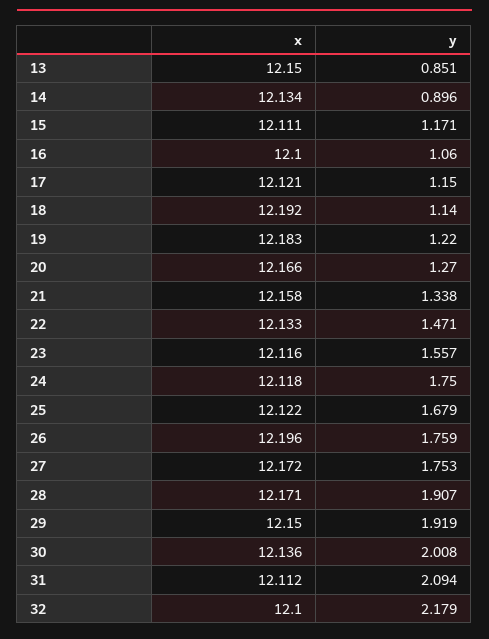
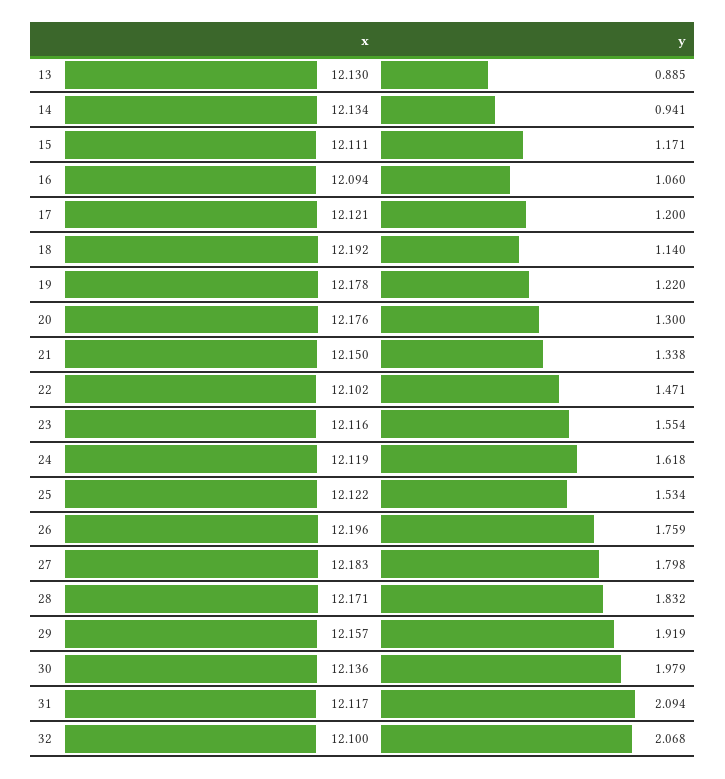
  {
    "x": {
-     "13": 12.15,
+     "13": 12.13,
      "14": 12.134,
      "15": 12.111,
-     "16": 12.1,
+     "16": 12.094,
      "17": 12.121,
      "18": 12.192,
-     "19": 12.183,
+     "19": 12.178,
-     "20": 12.166,
+     "20": 12.176,
-     "21": 12.158,
+     "21": 12.15,
-     "22": 12.133,
+     "22": 12.102,
      "23": 12.116,
-     "24": 12.118,
+     "24": 12.119,
      "25": 12.122,
      "26": 12.196,
-     "27": 12.172,
+     "27": 12.183,
      "28": 12.171,
-     "29": 12.15,
+     "29": 12.157,
      "30": 12.136,
-     "31": 12.112,
+     "31": 12.117,
      "32": 12.1
    },
    "y": {
-     "13": 0.851,
+     "13": 0.885,
-     "14": 0.896,
+     "14": 0.941,
      "15": 1.171,
      "16": 1.06,
-     "17": 1.15,
+     "17": 1.2,
      "18": 1.14,
      "19": 1.22,
-     "20": 1.27,
+     "20": 1.3,
      "21": 1.338,
      "22": 1.471,
-     "23": 1.557,
+     "23": 1.554,
-     "24": 1.75,
+     "24": 1.618,
-     "25": 1.679,
+     "25": 1.534,
      "26": 1.759,
-     "27": 1.753,
+     "27": 1.798,
-     "28": 1.907,
+     "28": 1.832,
      "29": 1.919,
-     "30": 2.008,
+     "30": 1.979,
      "31": 2.094,
-     "32": 2.179
+     "32": 2.068
    }
  }

